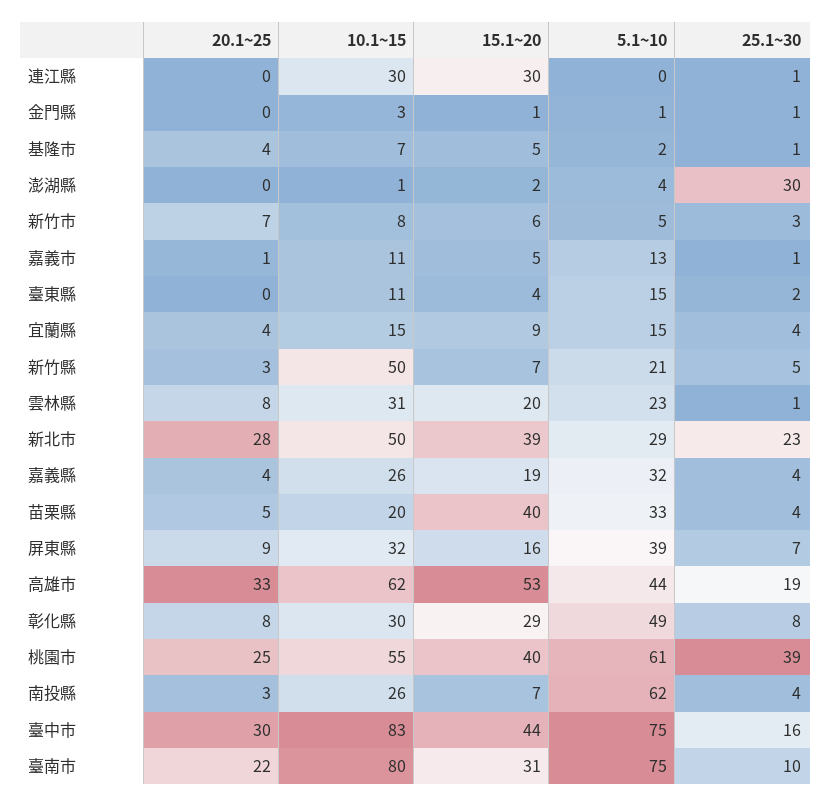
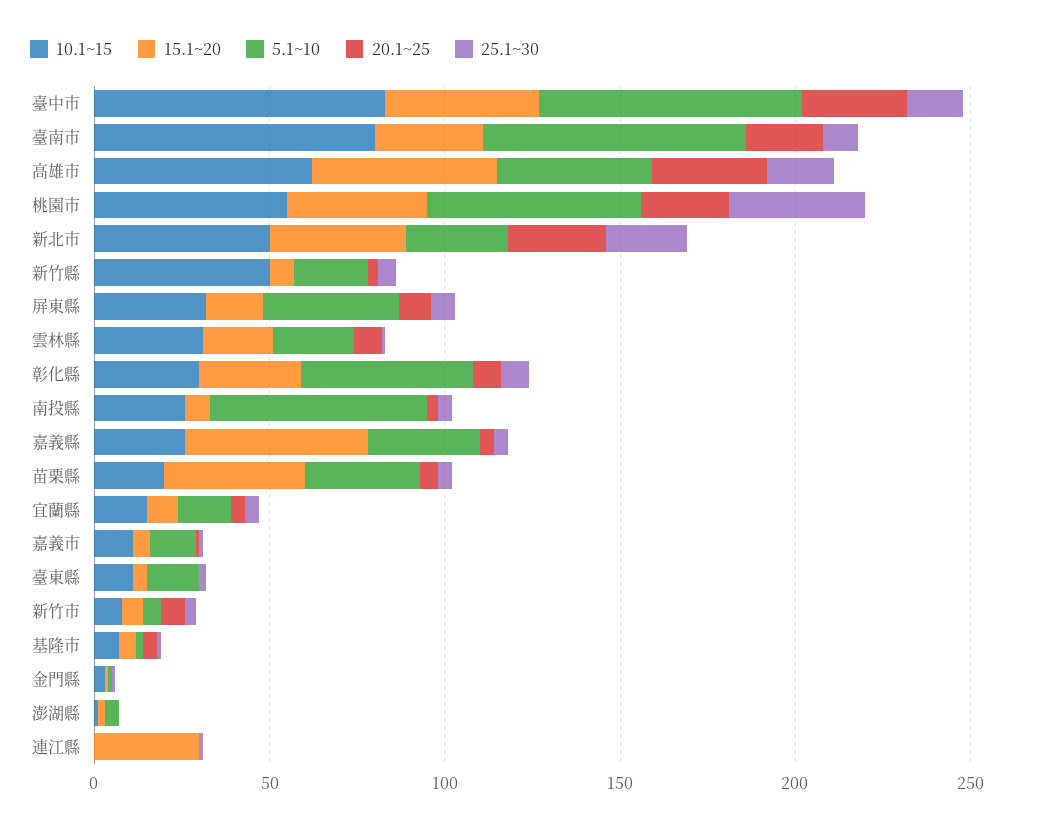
  {
    "20.1~25": {
      "連江縣": 0,
      "金門縣": 0,
      "基隆市": 4,
      "澎湖縣": 0,
      "新竹市": 7,
      "嘉義市": 1,
      "臺東縣": 0,
      "宜蘭縣": 4,
      "新竹縣": 3,
      "雲林縣": 8,
      "新北市": 28,
      "嘉義縣": 4,
      "苗栗縣": 5,
      "屏東縣": 9,
      "高雄市": 33,
      "彰化縣": 8,
      "桃園市": 25,
      "南投縣": 3,
      "臺中市": 30,
      "臺南市": 22
    },
    "10.1~15": {
-     "連江縣": 30,
+     "連江縣": 0,
      "金門縣": 3,
      "基隆市": 7,
      "澎湖縣": 1,
      "新竹市": 8,
      "嘉義市": 11,
      "臺東縣": 11,
      "宜蘭縣": 15,
      "新竹縣": 50,
      "雲林縣": 31,
      "新北市": 50,
      "嘉義縣": 26,
      "苗栗縣": 20,
      "屏東縣": 32,
      "高雄市": 62,
      "彰化縣": 30,
      "桃園市": 55,
      "南投縣": 26,
      "臺中市": 83,
      "臺南市": 80
    },
    "15.1~20": {
      "連江縣": 30,
      "金門縣": 1,
      "基隆市": 5,
      "澎湖縣": 2,
      "新竹市": 6,
      "嘉義市": 5,
      "臺東縣": 4,
      "宜蘭縣": 9,
      "新竹縣": 7,
      "雲林縣": 20,
      "新北市": 39,
-     "嘉義縣": 19,
+     "嘉義縣": 50,
      "苗栗縣": 40,
      "屏東縣": 16,
      "高雄市": 53,
      "彰化縣": 29,
      "桃園市": 40,
      "南投縣": 7,
      "臺中市": 44,
      "臺南市": 31
    },
    "5.1~10": {
      "連江縣": 0,
      "金門縣": 1,
      "基隆市": 2,
      "澎湖縣": 4,
      "新竹市": 5,
      "嘉義市": 13,
      "臺東縣": 15,
      "宜蘭縣": 15,
      "新竹縣": 21,
      "雲林縣": 23,
      "新北市": 29,
      "嘉義縣": 32,
      "苗栗縣": 33,
      "屏東縣": 39,
      "高雄市": 44,
      "彰化縣": 49,
      "桃園市": 61,
      "南投縣": 62,
      "臺中市": 75,
      "臺南市": 75
    },
    "25.1~30": {
      "連江縣": 1,
      "金門縣": 1,
      "基隆市": 1,
-     "澎湖縣": 30,
+     "澎湖縣": 0,
      "新竹市": 3,
      "嘉義市": 1,
      "臺東縣": 2,
      "宜蘭縣": 4,
      "新竹縣": 5,
      "雲林縣": 1,
      "新北市": 23,
      "嘉義縣": 4,
      "苗栗縣": 4,
      "屏東縣": 7,
      "高雄市": 19,
      "彰化縣": 8,
      "桃園市": 39,
      "南投縣": 4,
      "臺中市": 16,
      "臺南市": 10
    }
  }

